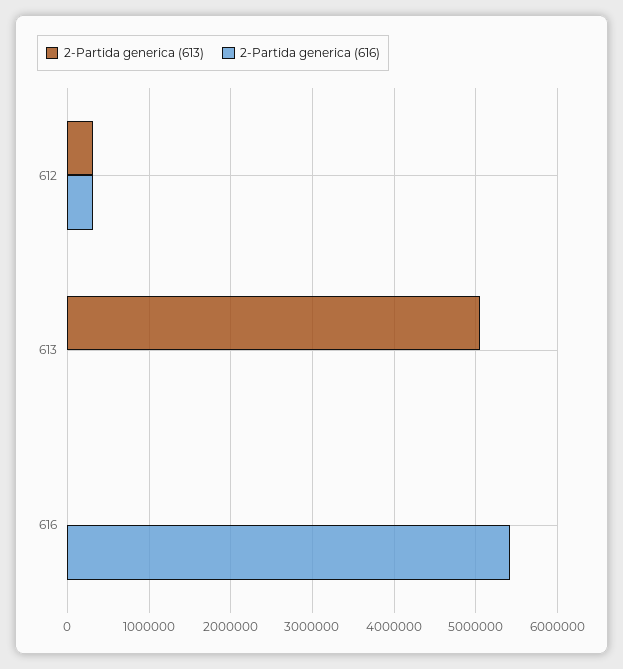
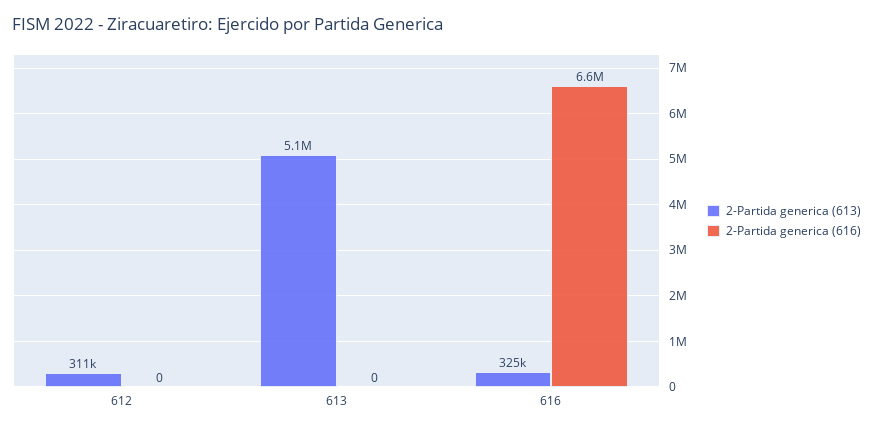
  {
    "2-Partida generica (613)": {
      "612": 311000,
      "613": 5100000,
-     "616": 0
+     "616": 325000
    },
    "2-Partida generica (616)": {
-     "612": 300000,
+     "612": 0,
      "613": 0,
-     "616": 5400000
+     "616": 6600000
    }
  }

